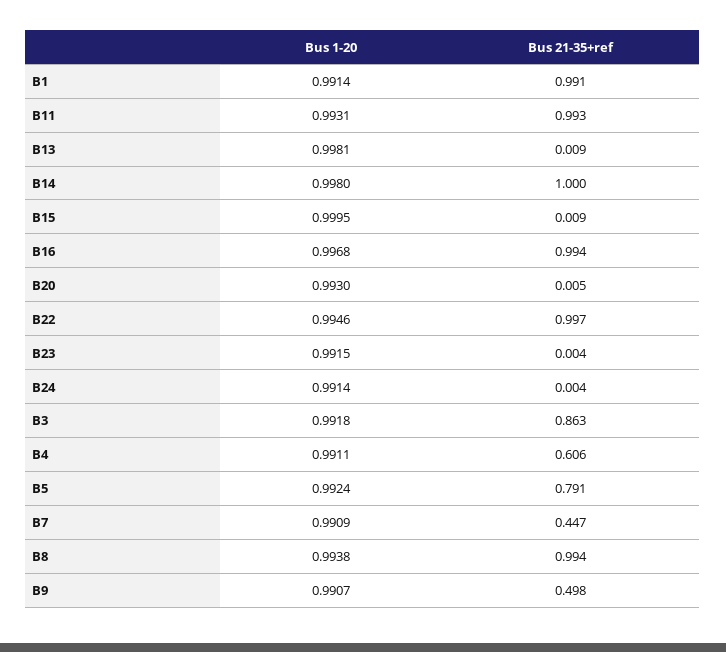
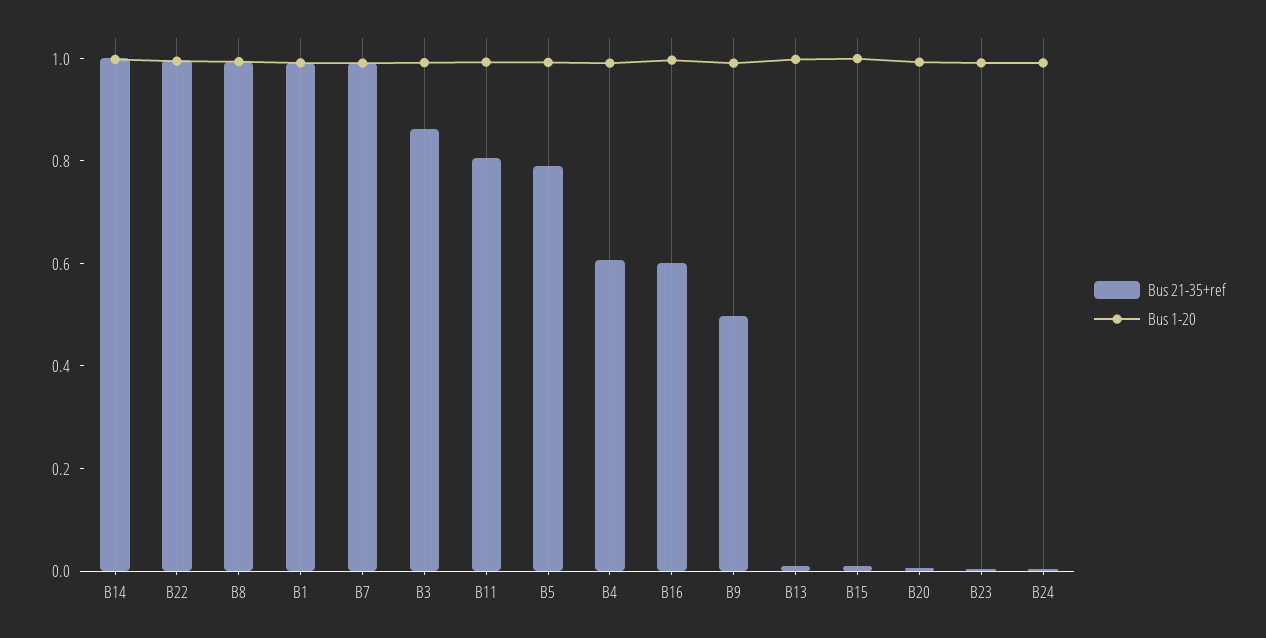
  {
    "Bus 1-20": {
      "B1": 0.9914,
      "B11": 0.9931,
      "B13": 0.9981,
      "B14": 0.998,
      "B15": 0.9995,
      "B16": 0.9968,
      "B20": 0.993,
      "B22": 0.9946,
      "B23": 0.9915,
      "B24": 0.9914,
      "B3": 0.9918,
      "B4": 0.9911,
      "B5": 0.9924,
      "B7": 0.9909,
      "B8": 0.9938,
      "B9": 0.9907
    },
    "Bus 21-35+ref": {
      "B1": 0.991,
-     "B11": 0.993,
+     "B11": 0.8,
      "B13": 0.009,
      "B14": 1,
      "B15": 0.009,
-     "B16": 0.994,
+     "B16": 0.6,
      "B20": 0.005,
      "B22": 0.997,
      "B23": 0.004,
      "B24": 0.004,
      "B3": 0.863,
      "B4": 0.606,
      "B5": 0.791,
-     "B7": 0.447,
+     "B7": 1,
      "B8": 0.994,
      "B9": 0.498
    }
  }

